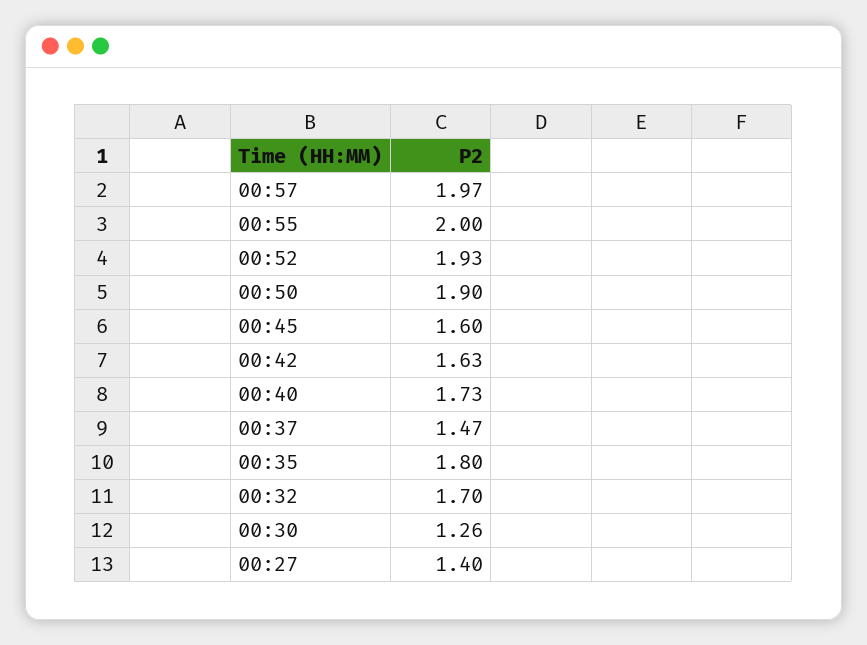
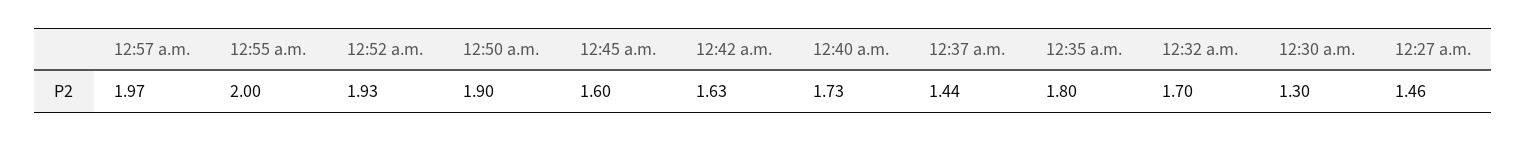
  {
    "00:57": 1.97,
    "00:55": 2,
    "00:52": 1.93,
    "00:50": 1.9,
    "00:45": 1.6,
    "00:42": 1.63,
    "00:40": 1.73,
-   "00:37": 1.47,
+   "00:37": 1.44,
    "00:35": 1.8,
    "00:32": 1.7,
-   "00:30": 1.26,
+   "00:30": 1.3,
-   "00:27": 1.4
+   "00:27": 1.46
  }

